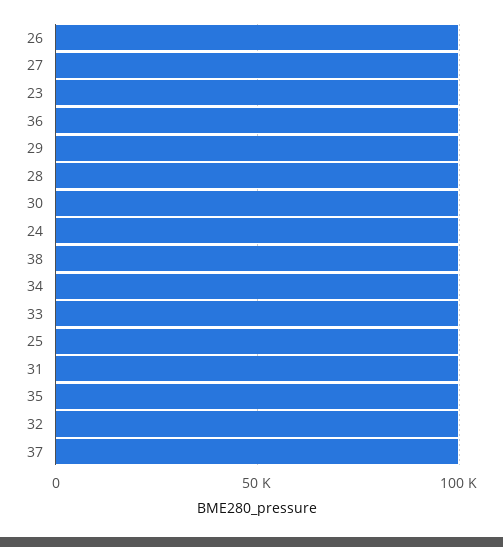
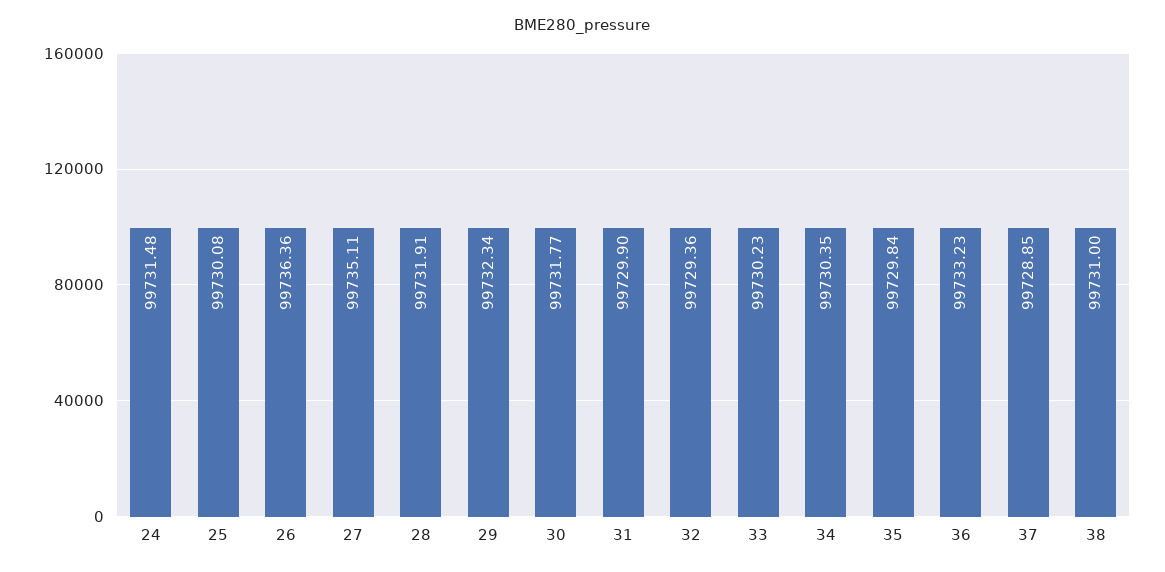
  {
    "26": 99736.36,
    "27": 99735.11,
-   "23": 100000,
    "36": 99733.23,
    "29": 99732.34,
    "28": 99731.91,
    "30": 99731.77,
    "24": 99731.48,
    "38": 99731,
    "34": 99730.35,
    "33": 99730.23,
    "25": 99730.08,
    "31": 99729.9,
    "35": 99729.84,
    "32": 99729.36,
    "37": 99728.85
  }

